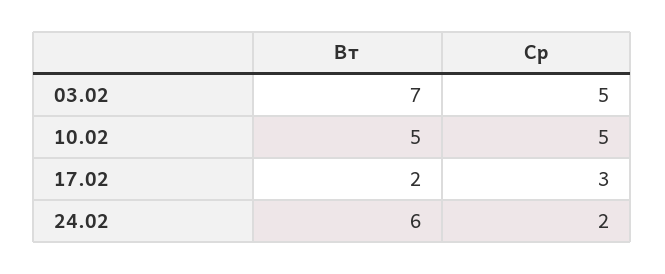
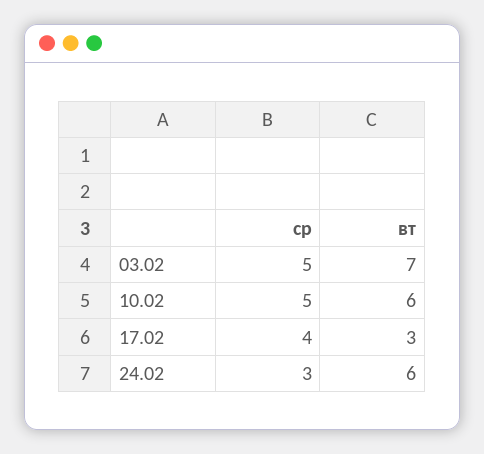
  {
    "Вт": {
      "03.02": 7,
-     "10.02": 5,
+     "10.02": 6,
-     "17.02": 2,
+     "17.02": 3,
      "24.02": 6
    },
    "Ср": {
      "03.02": 5,
      "10.02": 5,
-     "17.02": 3,
+     "17.02": 4,
-     "24.02": 2
+     "24.02": 3
    }
  }

